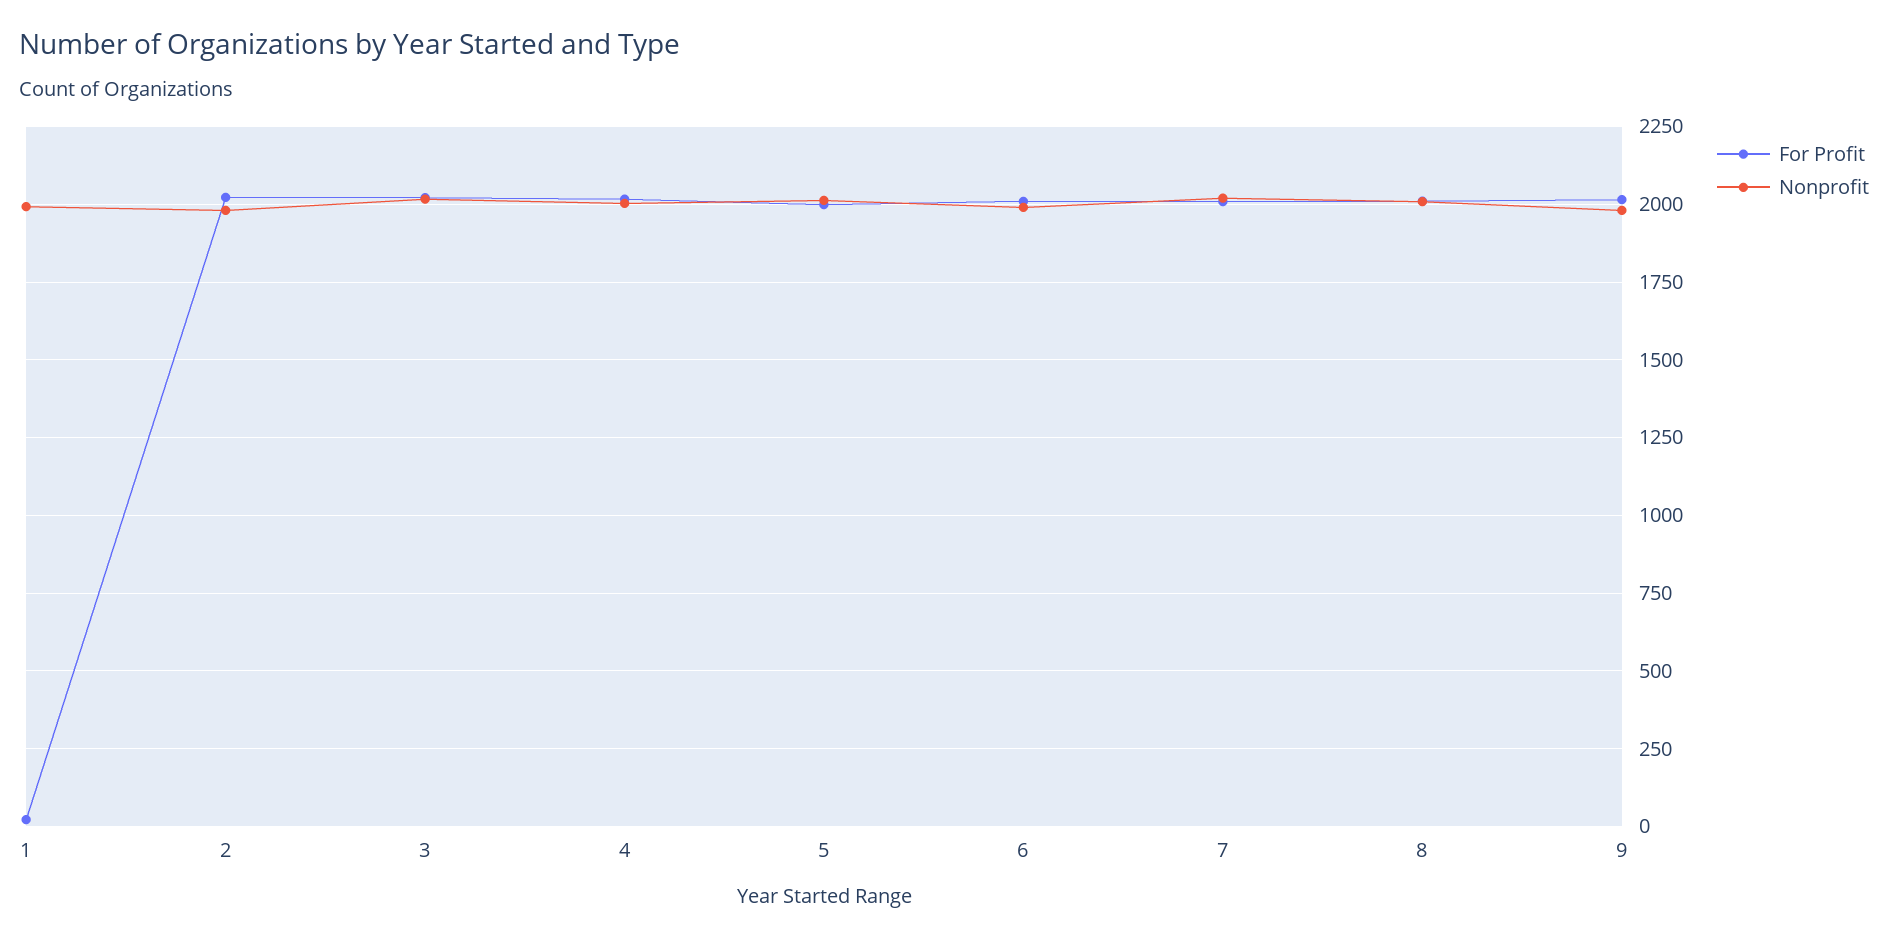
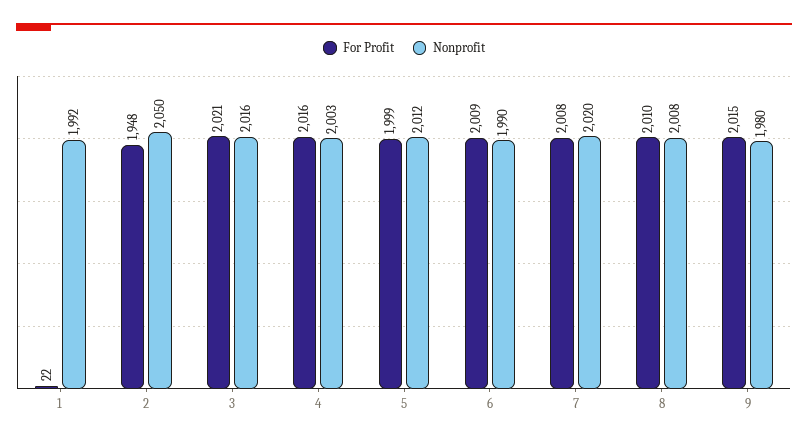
  {
    "For Profit": {
      "1": 22,
-     "2": 2025,
+     "2": 1948,
      "3": 2021,
      "4": 2016,
      "5": 1999,
      "6": 2009,
      "7": 2008,
      "8": 2010,
      "9": 2015
    },
    "Nonprofit": {
      "1": 1992,
-     "2": 1975,
+     "2": 2050,
      "3": 2016,
      "4": 2003,
      "5": 2012,
      "6": 1990,
      "7": 2020,
      "8": 2008,
      "9": 1980
    }
  }

